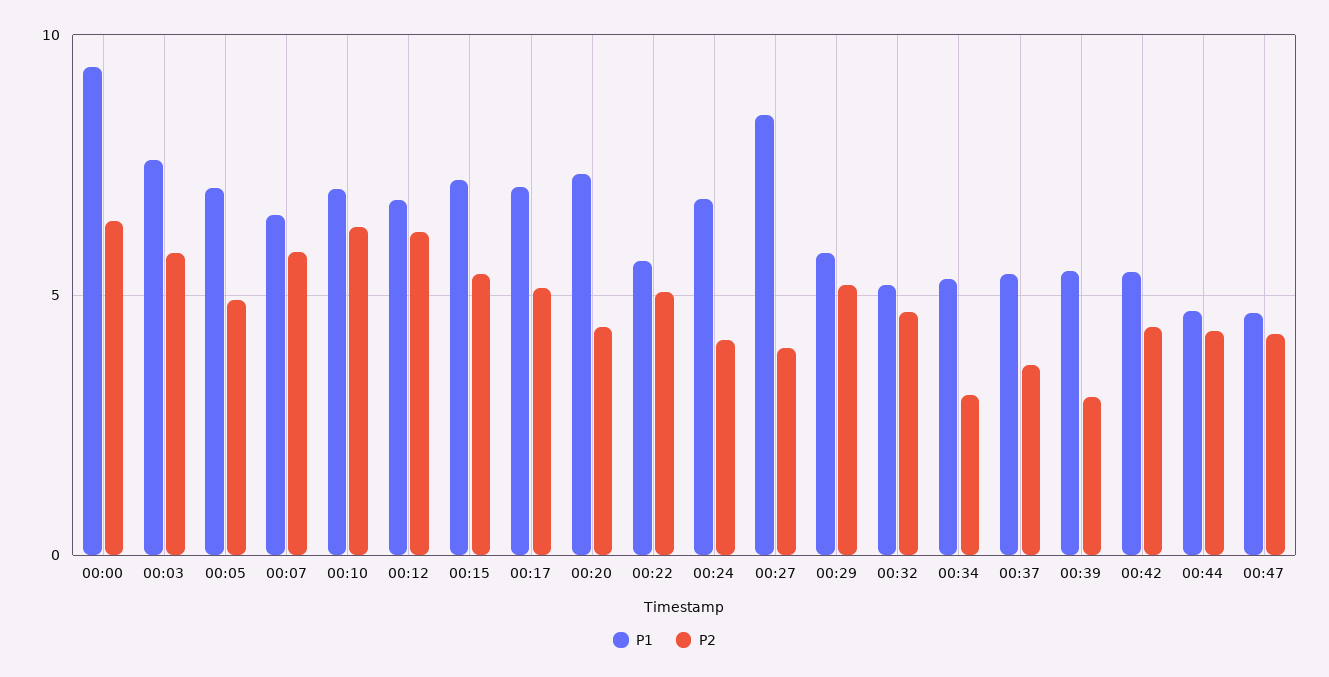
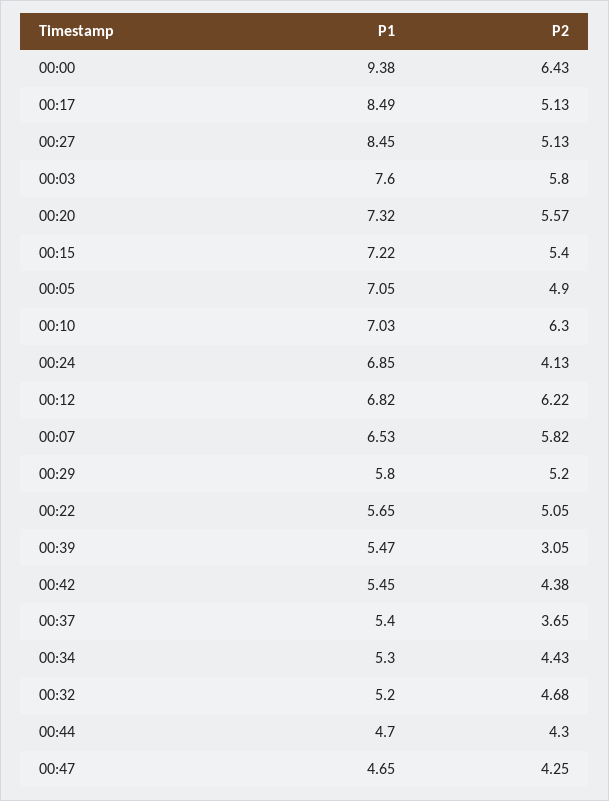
  {
    "P1": {
      "00:00": 9.38,
      "00:03": 7.6,
      "00:05": 7.05,
      "00:07": 6.53,
      "00:10": 7.03,
      "00:12": 6.82,
      "00:15": 7.22,
-     "00:17": 7,
+     "00:17": 8.49,
      "00:20": 7.32,
      "00:22": 5.65,
      "00:24": 6.85,
      "00:27": 8.45,
      "00:29": 5.8,
      "00:32": 5.2,
      "00:34": 5.3,
      "00:37": 5.4,
      "00:39": 5.47,
      "00:42": 5.45,
      "00:44": 4.7,
      "00:47": 4.65
    },
    "P2": {
      "00:00": 6.43,
      "00:03": 5.8,
      "00:05": 4.9,
      "00:07": 5.82,
      "00:10": 6.3,
      "00:12": 6.22,
      "00:15": 5.4,
      "00:17": 5.13,
-     "00:20": 4.5,
+     "00:20": 5.57,
      "00:22": 5.05,
      "00:24": 4.13,
-     "00:27": 4,
+     "00:27": 5.13,
      "00:29": 5.2,
      "00:32": 4.68,
-     "00:34": 3,
+     "00:34": 4.43,
      "00:37": 3.65,
      "00:39": 3.05,
      "00:42": 4.38,
      "00:44": 4.3,
      "00:47": 4.25
    }
  }

